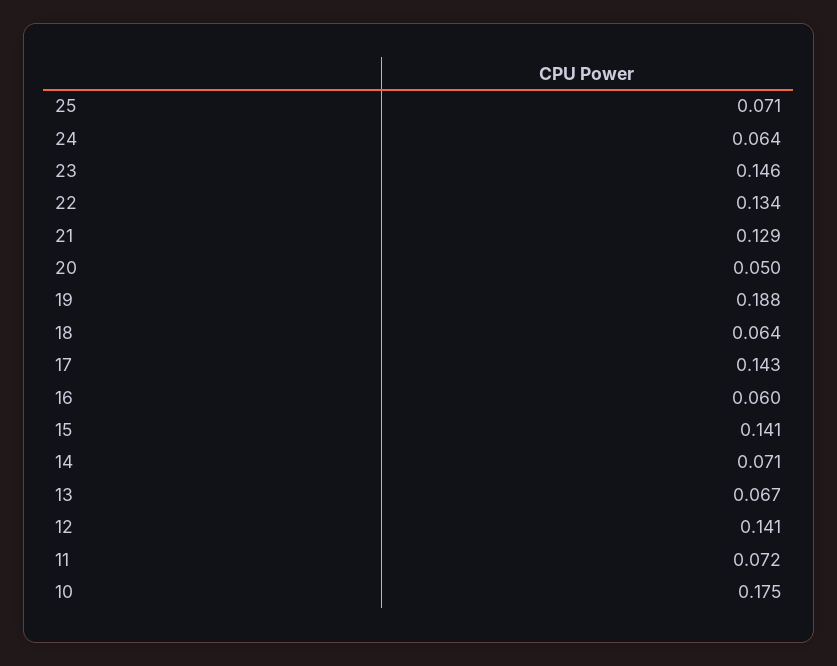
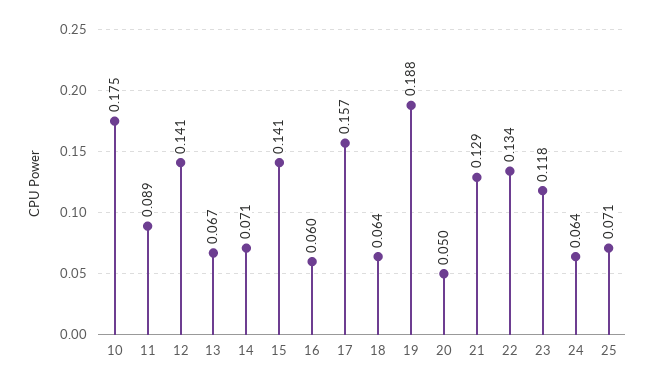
  {
    "25": 0.071,
    "24": 0.064,
-   "23": 0.146,
+   "23": 0.118,
    "22": 0.134,
    "21": 0.129,
    "20": 0.05,
    "19": 0.188,
    "18": 0.064,
-   "17": 0.143,
+   "17": 0.157,
    "16": 0.06,
    "15": 0.141,
    "14": 0.071,
    "13": 0.067,
    "12": 0.141,
-   "11": 0.072,
+   "11": 0.089,
    "10": 0.175
  }

